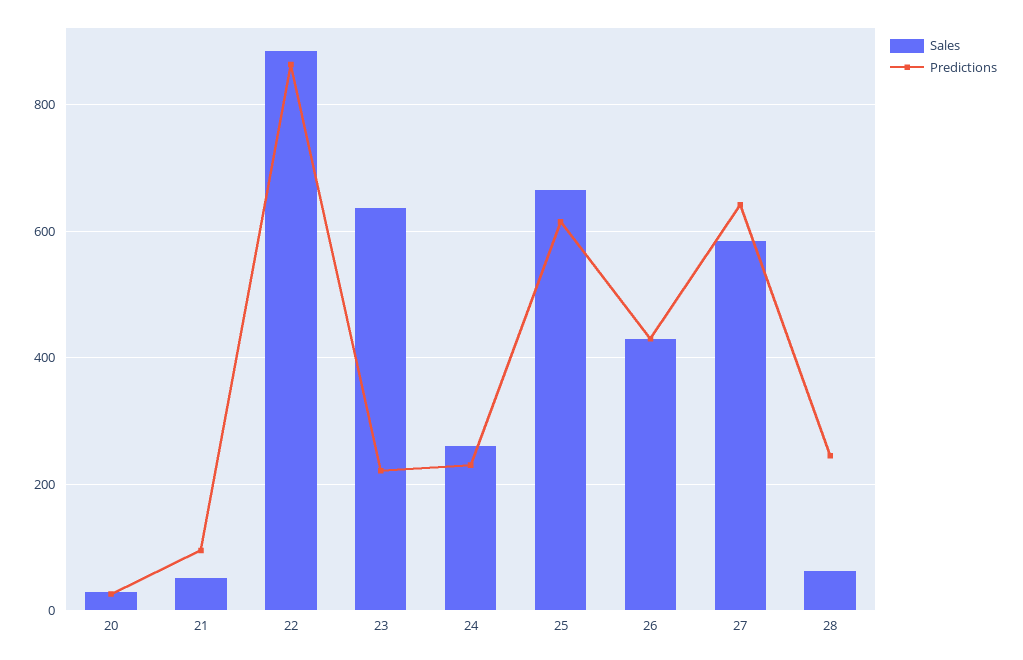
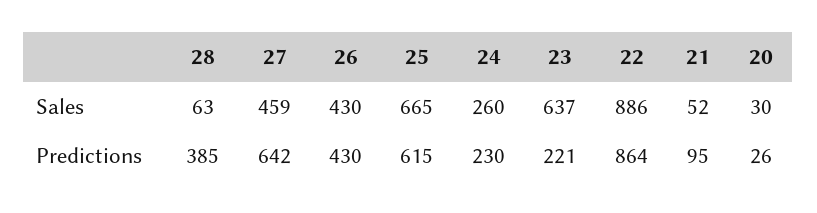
  {
    "Sales": {
      "20": 30,
      "21": 52,
      "22": 886,
      "23": 637,
      "24": 260,
      "25": 665,
      "26": 430,
-     "27": 580,
+     "27": 459,
      "28": 63
    },
    "Predictions": {
      "20": 26,
      "21": 95,
      "22": 864,
      "23": 221,
      "24": 230,
      "25": 615,
      "26": 430,
      "27": 642,
-     "28": 240
+     "28": 385
    }
  }

